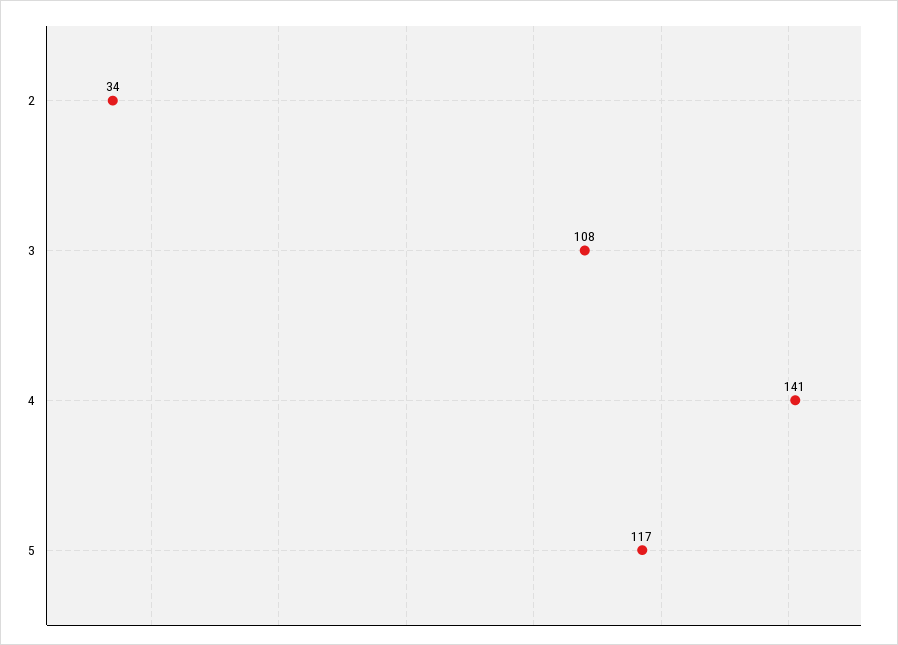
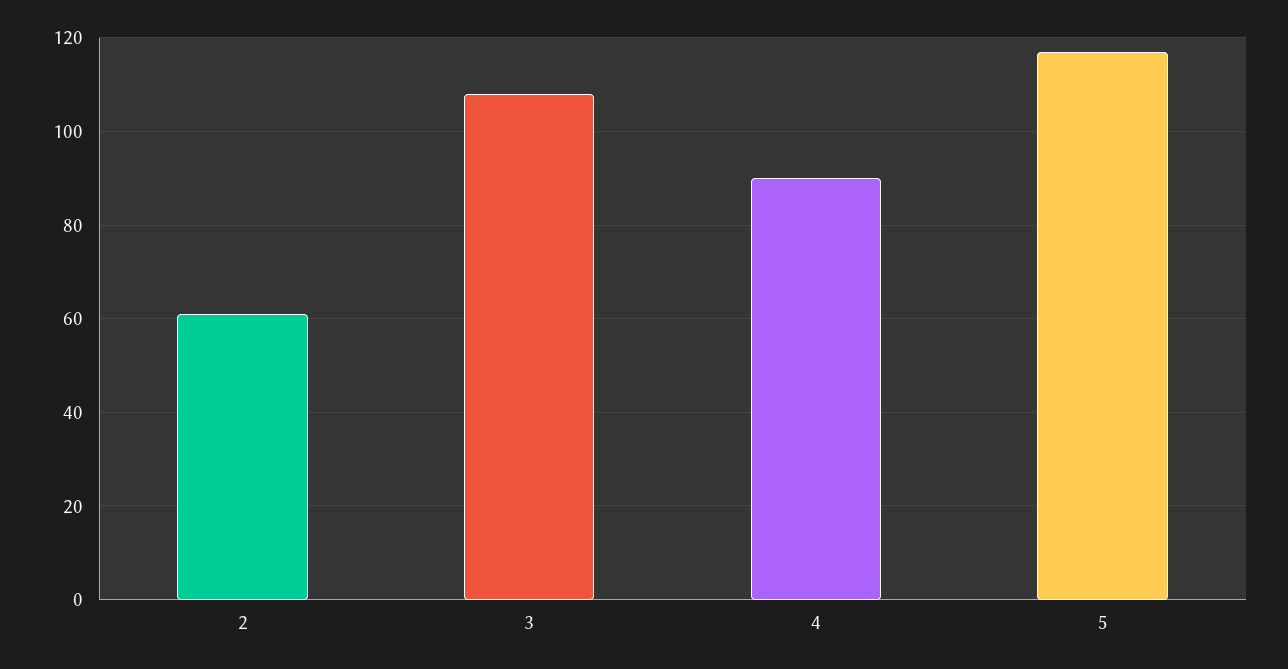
  {
-   "2": 34,
+   "2": 60,
    "3": 108,
-   "4": 141,
+   "4": 90,
    "5": 117
  }

